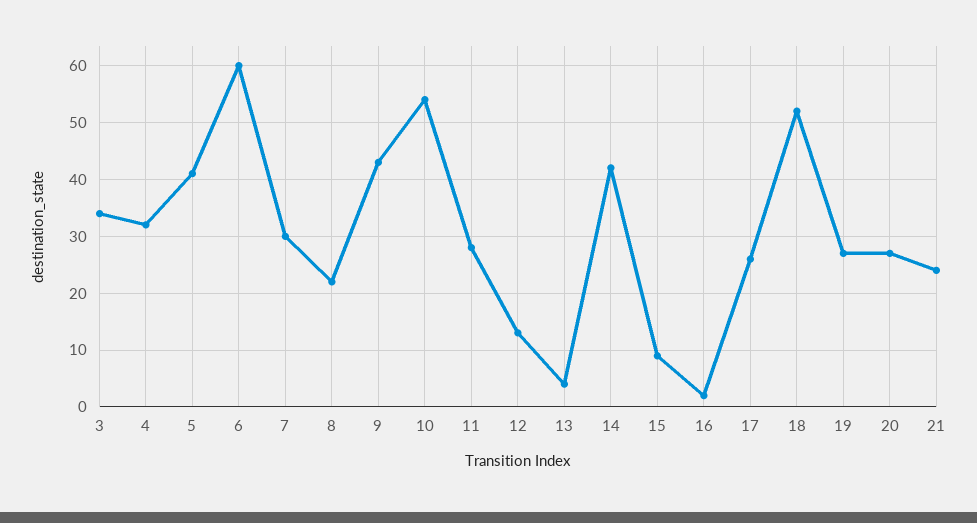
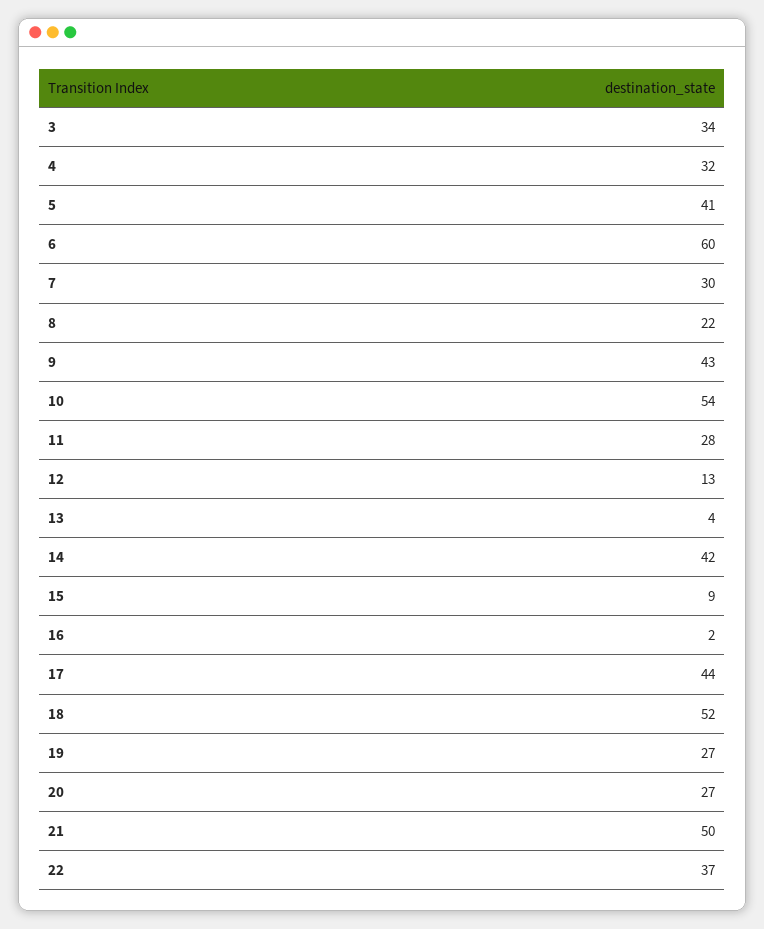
  {
    "3": 34,
    "4": 32,
    "5": 41,
    "6": 60,
    "7": 30,
    "8": 22,
    "9": 43,
    "10": 54,
    "11": 28,
    "12": 13,
    "13": 4,
    "14": 42,
    "15": 9,
    "16": 2,
-   "17": 25,
+   "17": 44,
    "18": 52,
    "19": 27,
    "20": 27,
-   "21": 25
+   "21": 50,
+   "22": 37
  }

